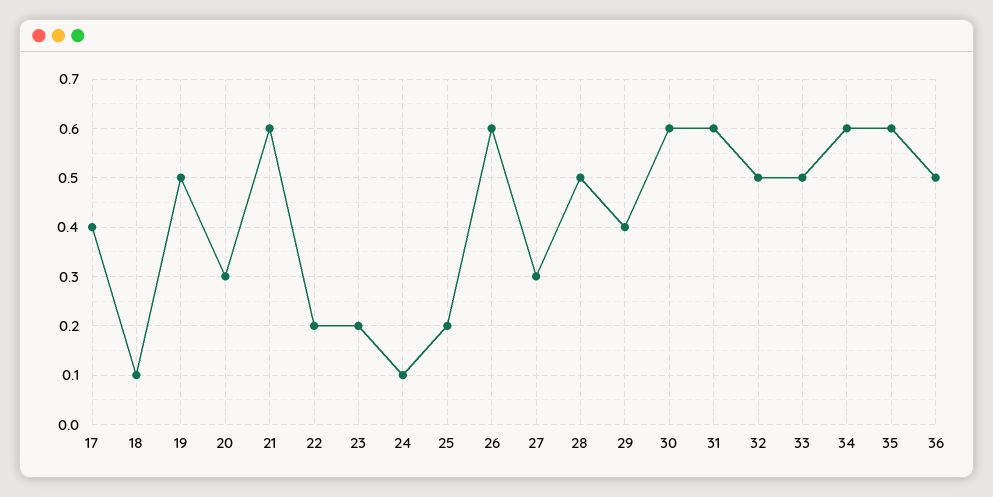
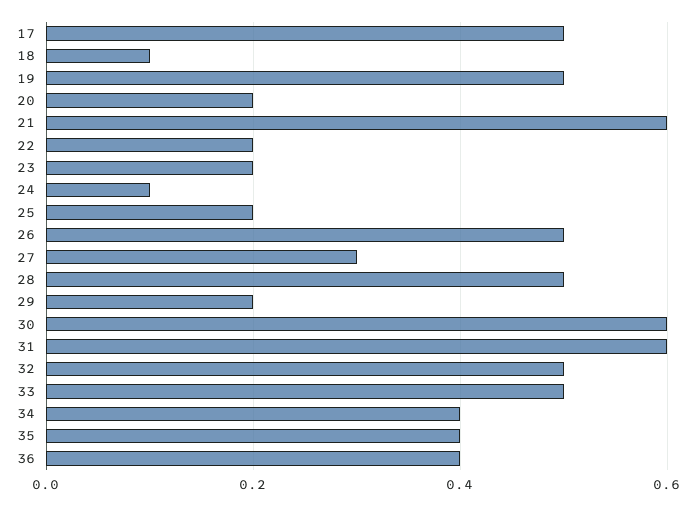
  {
-   "17": 0.4,
+   "17": 0.5,
    "18": 0.1,
    "19": 0.5,
-   "20": 0.3,
+   "20": 0.2,
    "21": 0.6,
    "22": 0.2,
    "23": 0.2,
    "24": 0.1,
    "25": 0.2,
-   "26": 0.6,
+   "26": 0.5,
    "27": 0.3,
    "28": 0.5,
-   "29": 0.4,
+   "29": 0.2,
    "30": 0.6,
    "31": 0.6,
    "32": 0.5,
    "33": 0.5,
-   "34": 0.6,
+   "34": 0.4,
-   "35": 0.6,
+   "35": 0.4,
-   "36": 0.5
+   "36": 0.4
  }

